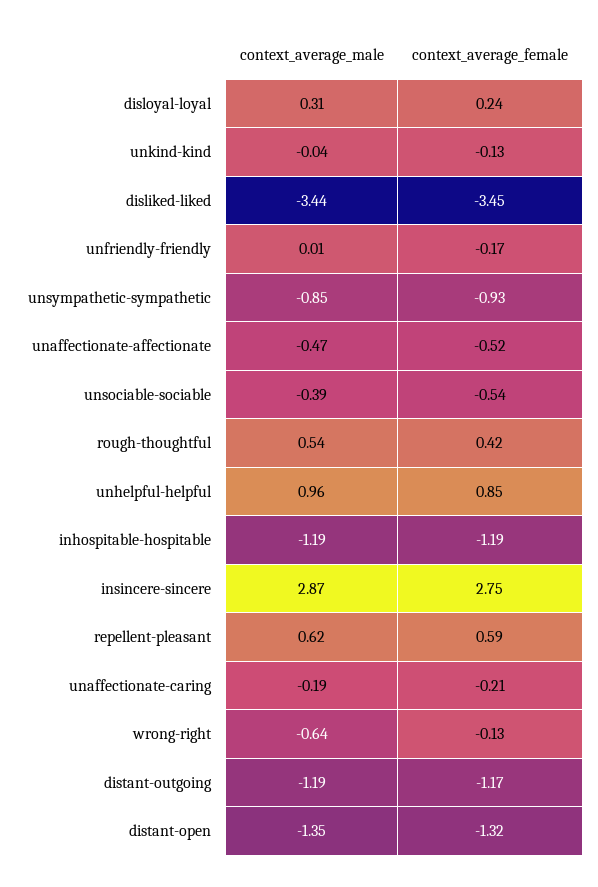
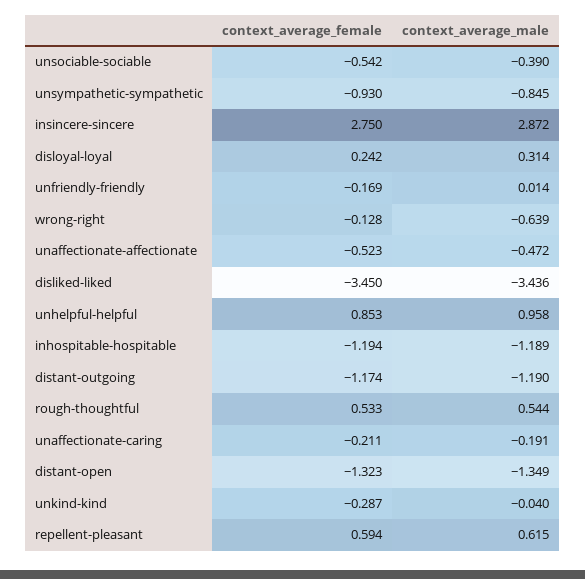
  {
    "context_average_male": {
      "disloyal-loyal": 0.314,
      "unkind-kind": -0.04,
      "disliked-liked": -3.436,
      "unfriendly-friendly": 0.014,
      "unsympathetic-sympathetic": -0.845,
      "unaffectionate-affectionate": -0.472,
      "unsociable-sociable": -0.39,
      "rough-thoughtful": 0.544,
      "unhelpful-helpful": 0.958,
      "inhospitable-hospitable": -1.189,
      "insincere-sincere": 2.872,
      "repellent-pleasant": 0.615,
      "unaffectionate-caring": -0.191,
      "wrong-right": -0.639,
      "distant-outgoing": -1.19,
      "distant-open": -1.349
    },
    "context_average_female": {
      "disloyal-loyal": 0.242,
-     "unkind-kind": -0.13,
+     "unkind-kind": -0.287,
      "disliked-liked": -3.45,
      "unfriendly-friendly": -0.169,
      "unsympathetic-sympathetic": -0.93,
      "unaffectionate-affectionate": -0.523,
      "unsociable-sociable": -0.542,
-     "rough-thoughtful": 0.42,
+     "rough-thoughtful": 0.533,
      "unhelpful-helpful": 0.853,
      "inhospitable-hospitable": -1.194,
      "insincere-sincere": 2.75,
      "repellent-pleasant": 0.594,
      "unaffectionate-caring": -0.211,
      "wrong-right": -0.128,
      "distant-outgoing": -1.174,
      "distant-open": -1.323
    }
  }

